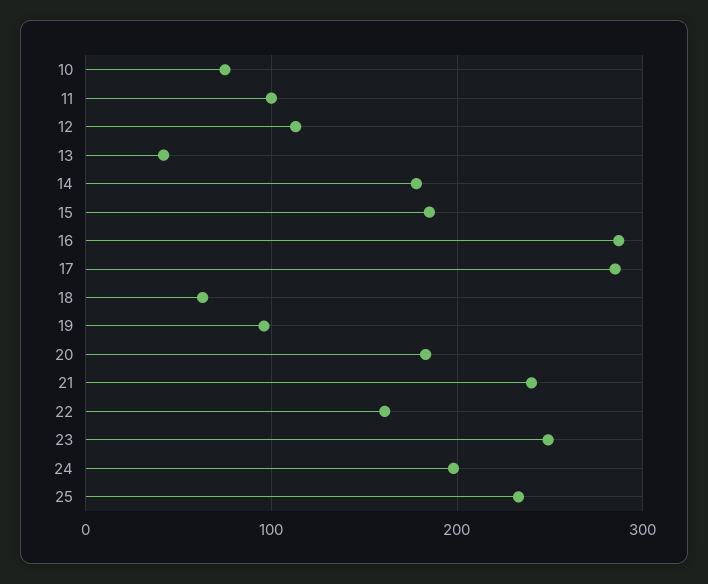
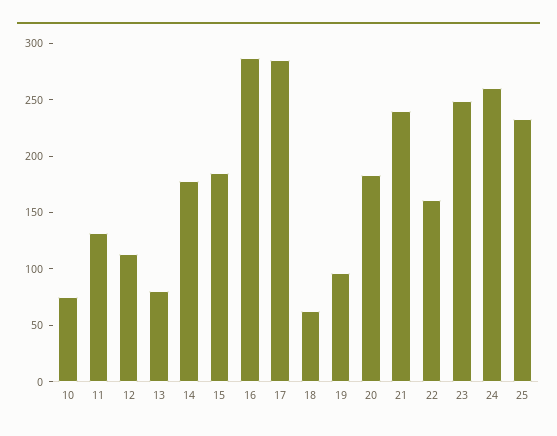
  {
    "10": 80,
-   "11": 100,
+   "11": 130,
    "12": 110,
-   "13": 40,
+   "13": 80,
    "14": 180,
    "15": 190,
    "16": 290,
    "17": 290,
    "18": 60,
    "19": 100,
    "20": 180,
    "21": 240,
    "22": 160,
    "23": 250,
-   "24": 200,
+   "24": 260,
    "25": 230
  }

